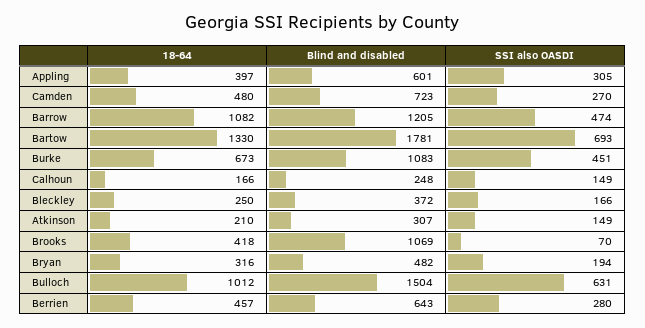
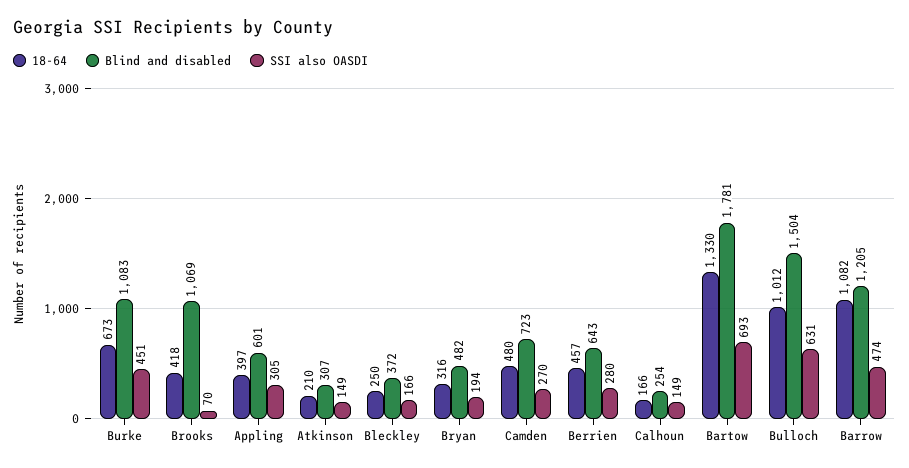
  {
    "18-64": {
      "Appling": 397,
      "Camden": 480,
      "Barrow": 1082,
      "Bartow": 1330,
      "Burke": 673,
      "Calhoun": 166,
      "Bleckley": 250,
      "Atkinson": 210,
      "Brooks": 418,
      "Bryan": 316,
      "Bulloch": 1012,
      "Berrien": 457
    },
    "Blind and disabled": {
      "Appling": 601,
      "Camden": 723,
      "Barrow": 1205,
      "Bartow": 1781,
      "Burke": 1083,
-     "Calhoun": 248,
+     "Calhoun": 254,
      "Bleckley": 372,
      "Atkinson": 307,
      "Brooks": 1069,
      "Bryan": 482,
      "Bulloch": 1504,
      "Berrien": 643
    },
    "SSI also OASDI": {
      "Appling": 305,
      "Camden": 270,
      "Barrow": 474,
      "Bartow": 693,
      "Burke": 451,
      "Calhoun": 149,
      "Bleckley": 166,
      "Atkinson": 149,
      "Brooks": 70,
      "Bryan": 194,
      "Bulloch": 631,
      "Berrien": 280
    }
  }

